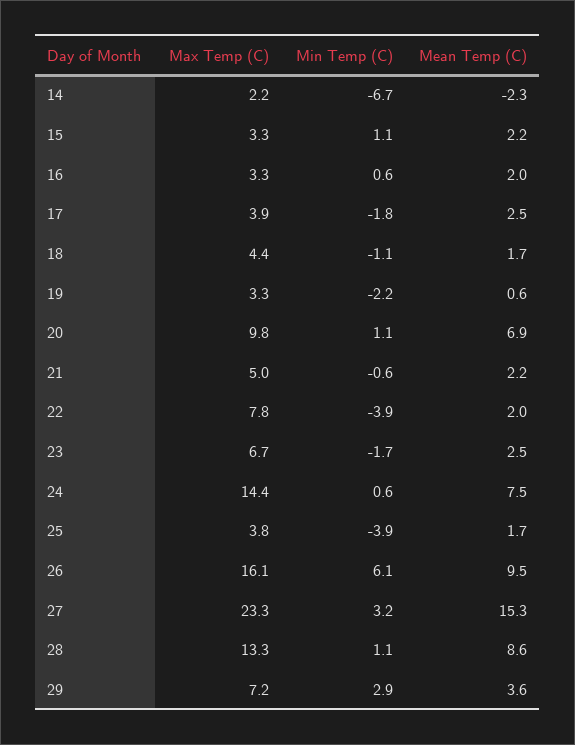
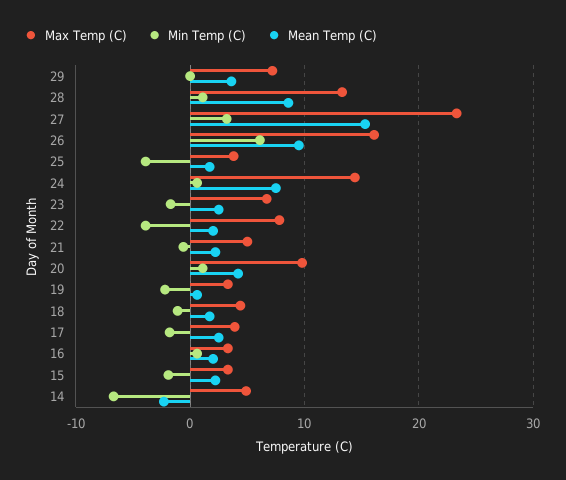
  {
    "Max Temp (C)": {
-     "14": 2.2,
+     "14": 5,
      "15": 3.3,
      "16": 3.3,
      "17": 3.9,
      "18": 4.4,
      "19": 3.3,
      "20": 9.8,
      "21": 5,
      "22": 7.8,
      "23": 6.7,
      "24": 14.4,
      "25": 3.8,
      "26": 16.1,
      "27": 23.3,
      "28": 13.3,
      "29": 7.2
    },
    "Min Temp (C)": {
      "14": -6.7,
-     "15": 1.1,
+     "15": -2,
      "16": 0.6,
      "17": -1.8,
      "18": -1.1,
      "19": -2.2,
      "20": 1.1,
      "21": -0.6,
      "22": -3.9,
      "23": -1.7,
      "24": 0.6,
      "25": -3.9,
      "26": 6.1,
      "27": 3.2,
      "28": 1.1,
-     "29": 2.9
+     "29": 0
    },
    "Mean Temp (C)": {
      "14": -2.3,
      "15": 2.2,
      "16": 2,
      "17": 2.5,
      "18": 1.7,
      "19": 0.6,
-     "20": 6.9,
+     "20": 4,
      "21": 2.2,
      "22": 2,
      "23": 2.5,
      "24": 7.5,
      "25": 1.7,
      "26": 9.5,
      "27": 15.3,
      "28": 8.6,
      "29": 3.6
    }
  }

